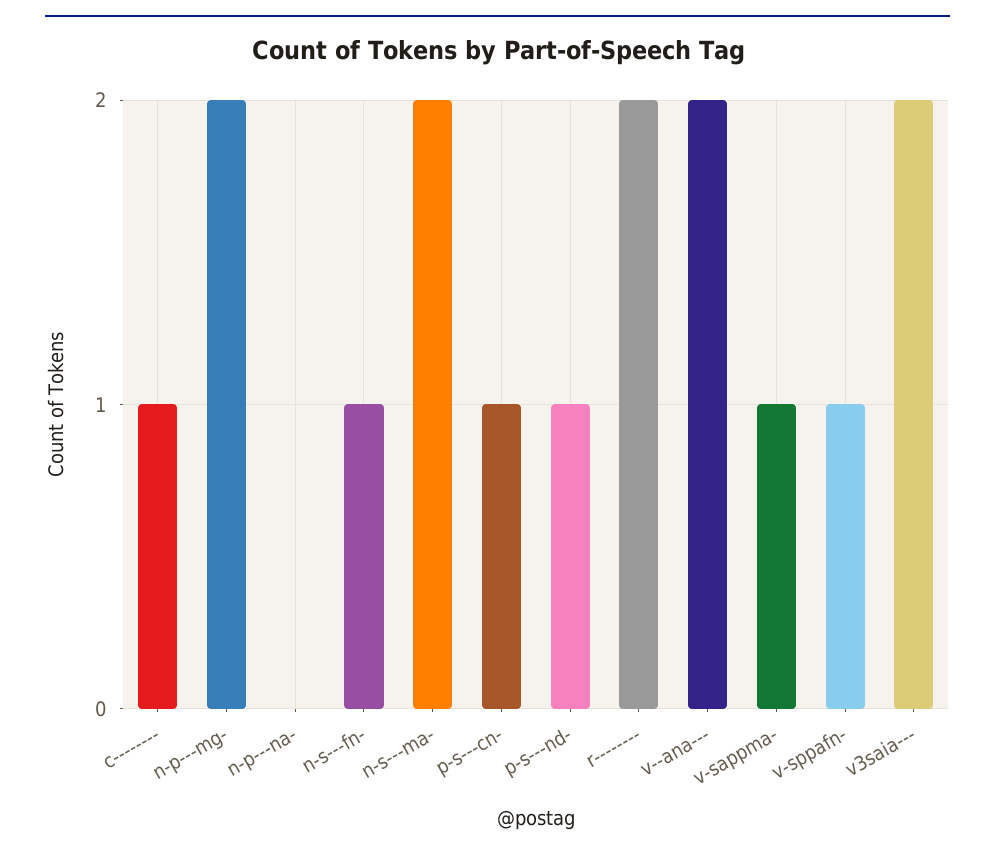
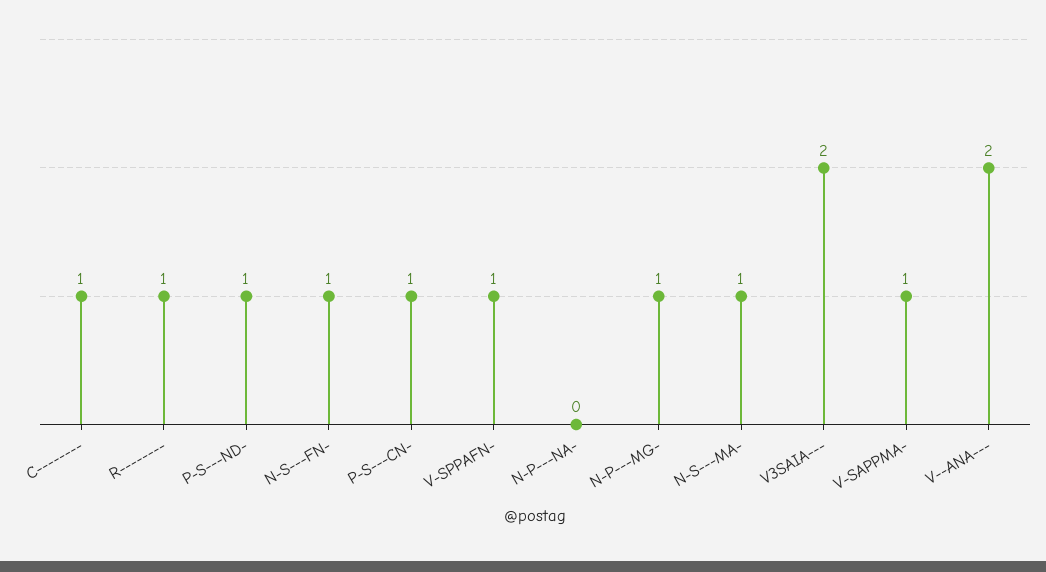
  {
    "c--------": 1,
-   "n-p---mg-": 2,
+   "n-p---mg-": 1,
    "n-p---na-": 0,
    "n-s---fn-": 1,
-   "n-s---ma-": 2,
+   "n-s---ma-": 1,
    "p-s---cn-": 1,
    "p-s---nd-": 1,
-   "r--------": 2,
+   "r--------": 1,
    "v--ana---": 2,
    "v-sappma-": 1,
    "v-sppafn-": 1,
    "v3saia---": 2
  }

